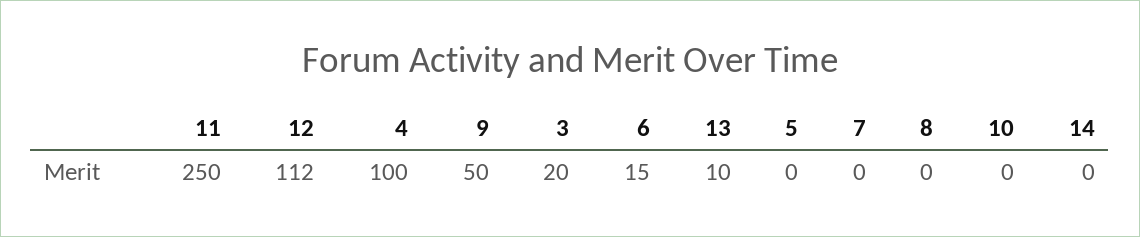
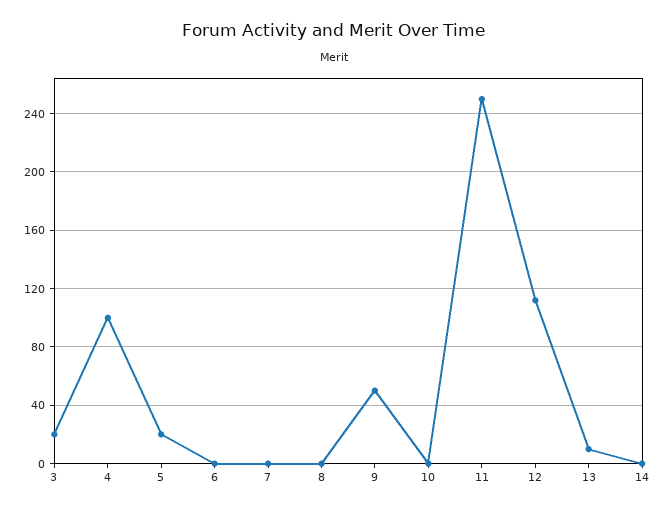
  {
    "11": 250,
    "12": 112,
    "4": 100,
    "9": 50,
    "3": 20,
-   "6": 15,
+   "6": 0,
    "13": 10,
-   "5": 0,
+   "5": 20,
    "7": 0,
    "8": 0,
    "10": 0,
    "14": 0
  }

